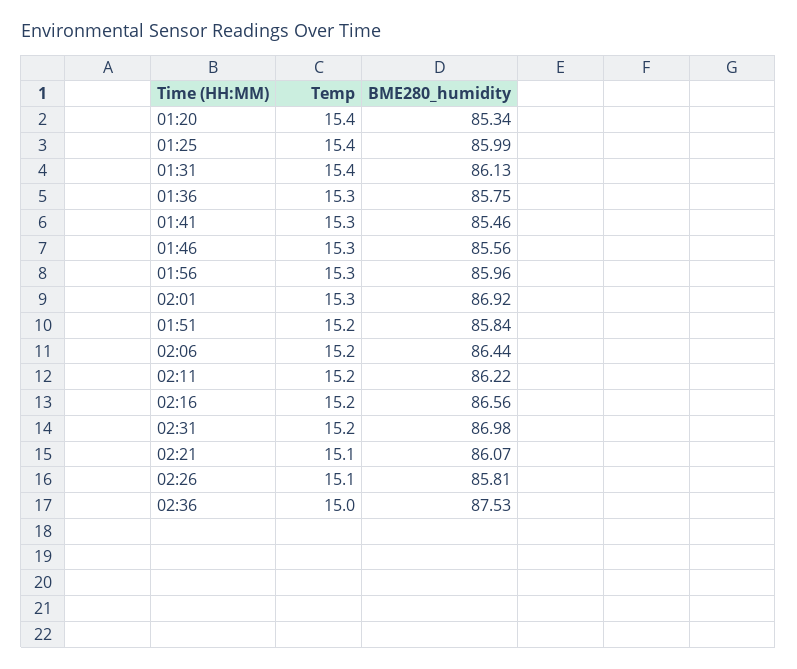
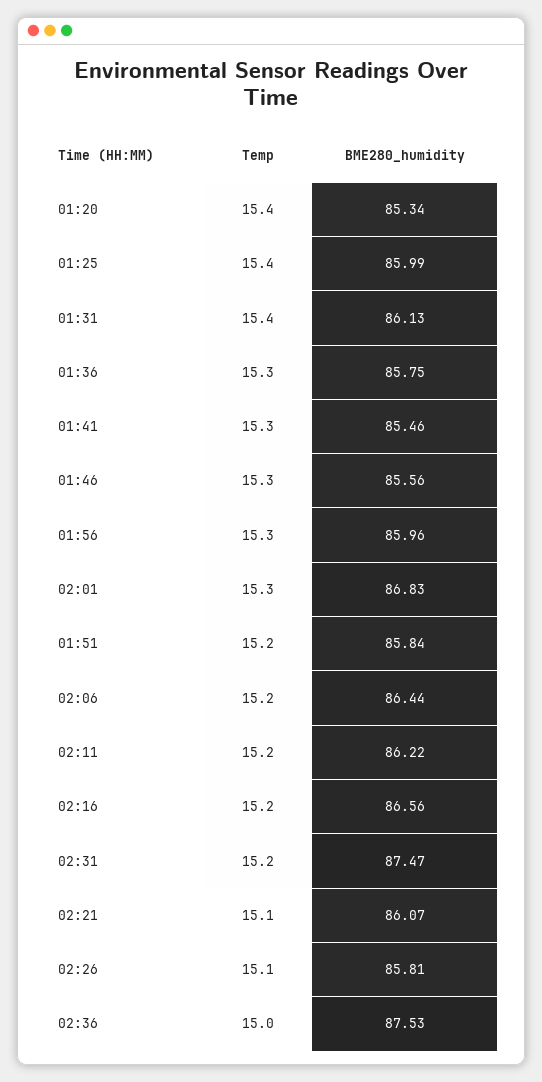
  {
    "Temp": {
      "01:20": 15.4,
      "01:25": 15.4,
      "01:31": 15.4,
      "01:36": 15.3,
      "01:41": 15.3,
      "01:46": 15.3,
      "01:56": 15.3,
      "02:01": 15.3,
      "01:51": 15.2,
      "02:06": 15.2,
      "02:11": 15.2,
      "02:16": 15.2,
      "02:31": 15.2,
      "02:21": 15.1,
      "02:26": 15.1,
      "02:36": 15
    },
    "BME280_humidity": {
      "01:20": 85.34,
      "01:25": 85.99,
      "01:31": 86.13,
      "01:36": 85.75,
      "01:41": 85.46,
      "01:46": 85.56,
      "01:56": 85.96,
-     "02:01": 86.92,
+     "02:01": 86.83,
      "01:51": 85.84,
      "02:06": 86.44,
      "02:11": 86.22,
      "02:16": 86.56,
-     "02:31": 86.98,
+     "02:31": 87.47,
      "02:21": 86.07,
      "02:26": 85.81,
      "02:36": 87.53
    }
  }

